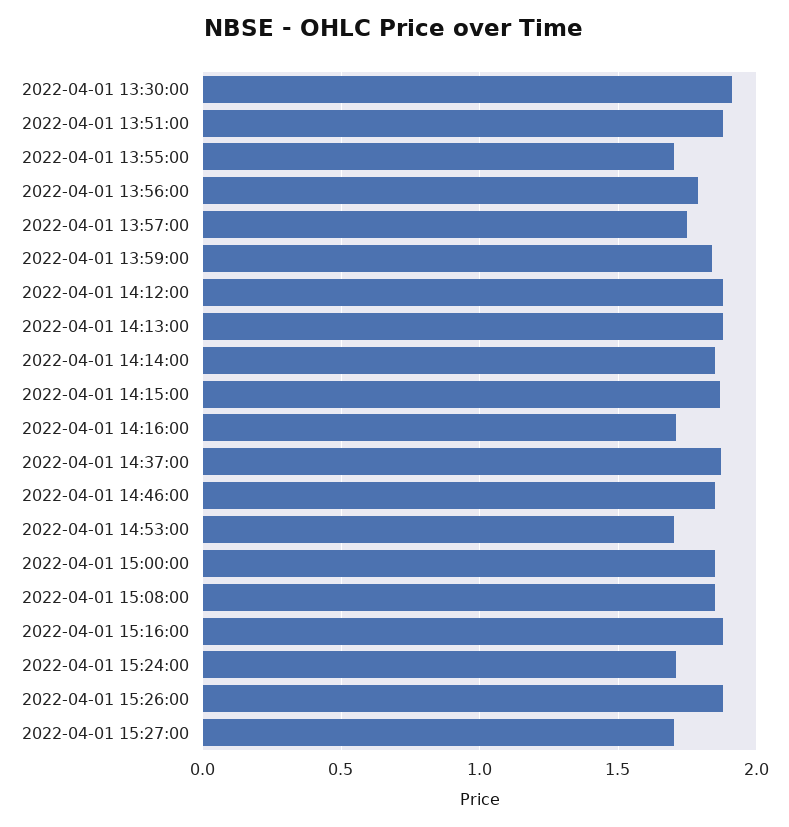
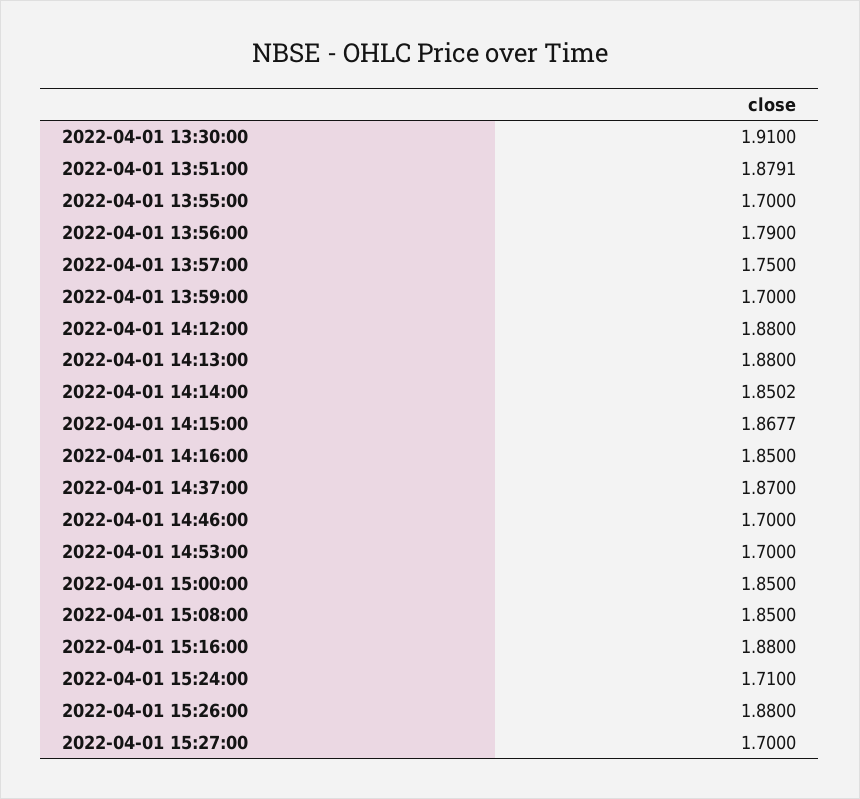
  {
    "2022-04-01 13:30:00": 1.91,
    "2022-04-01 13:51:00": 1.8791,
    "2022-04-01 13:55:00": 1.7,
    "2022-04-01 13:56:00": 1.79,
    "2022-04-01 13:57:00": 1.75,
-   "2022-04-01 13:59:00": 1.85,
+   "2022-04-01 13:59:00": 1.7,
    "2022-04-01 14:12:00": 1.88,
    "2022-04-01 14:13:00": 1.88,
    "2022-04-01 14:14:00": 1.8502,
    "2022-04-01 14:15:00": 1.8677,
-   "2022-04-01 14:16:00": 1.7,
+   "2022-04-01 14:16:00": 1.85,
    "2022-04-01 14:37:00": 1.87,
-   "2022-04-01 14:46:00": 1.85,
+   "2022-04-01 14:46:00": 1.7,
    "2022-04-01 14:53:00": 1.7,
    "2022-04-01 15:00:00": 1.85,
    "2022-04-01 15:08:00": 1.85,
    "2022-04-01 15:16:00": 1.88,
    "2022-04-01 15:24:00": 1.71,
    "2022-04-01 15:26:00": 1.88,
    "2022-04-01 15:27:00": 1.7
  }

